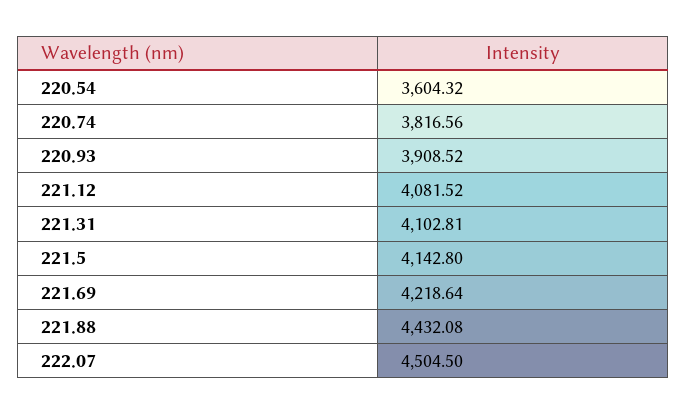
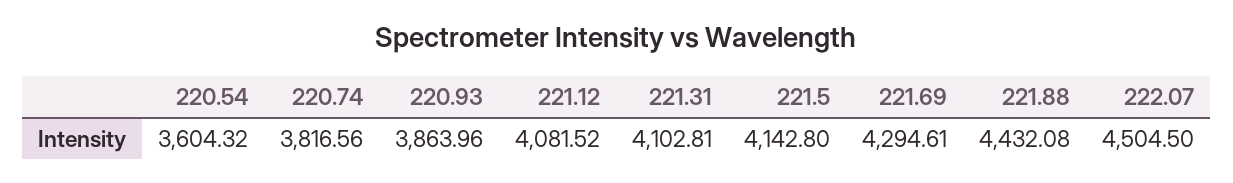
  {
    "220.54": 3604.32,
    "220.74": 3816.56,
-   "220.93": 3908.52,
+   "220.93": 3863.96,
    "221.12": 4081.52,
    "221.31": 4102.81,
    "221.5": 4142.8,
-   "221.69": 4218.64,
+   "221.69": 4294.61,
    "221.88": 4432.08,
    "222.07": 4504.5
  }

